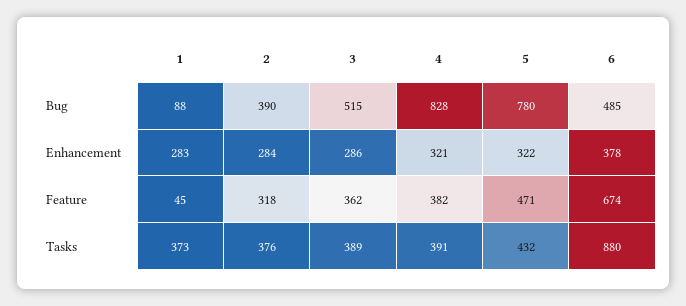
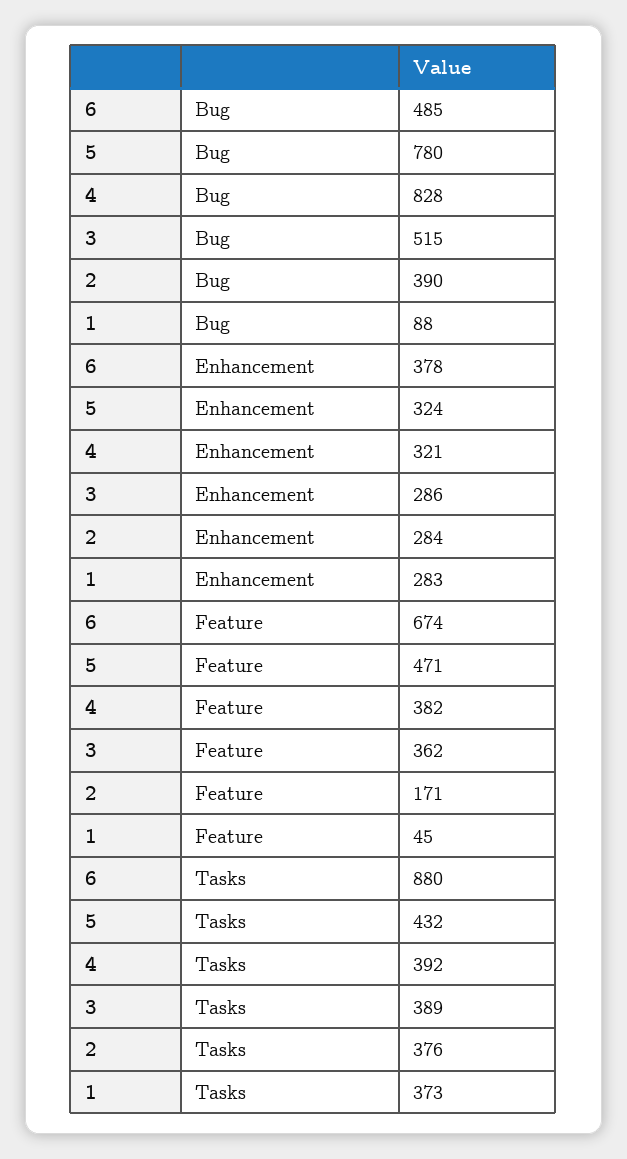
  {
    "1": {
      "Bug": 88,
      "Enhancement": 283,
      "Feature": 45,
      "Tasks": 373
    },
    "2": {
      "Bug": 390,
      "Enhancement": 284,
-     "Feature": 318,
+     "Feature": 171,
      "Tasks": 376
    },
    "3": {
      "Bug": 515,
      "Enhancement": 286,
      "Feature": 362,
      "Tasks": 389
    },
    "4": {
      "Bug": 828,
      "Enhancement": 321,
      "Feature": 382,
-     "Tasks": 391
+     "Tasks": 392
    },
    "5": {
      "Bug": 780,
-     "Enhancement": 322,
+     "Enhancement": 324,
      "Feature": 471,
      "Tasks": 432
    },
    "6": {
      "Bug": 485,
      "Enhancement": 378,
      "Feature": 674,
      "Tasks": 880
    }
  }

